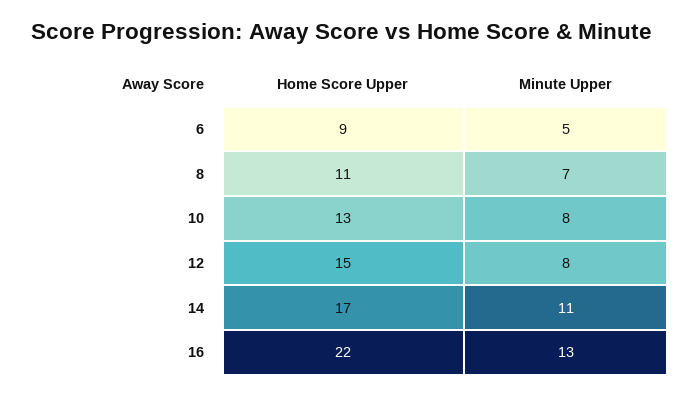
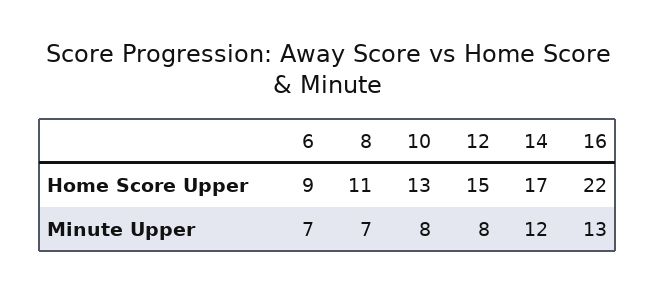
  {
    "Home Score Upper": {
      "6": 9,
      "8": 11,
      "10": 13,
      "12": 15,
      "14": 17,
      "16": 22
    },
    "Minute Upper": {
-     "6": 5,
+     "6": 7,
      "8": 7,
      "10": 8,
      "12": 8,
-     "14": 11,
+     "14": 12,
      "16": 13
    }
  }

